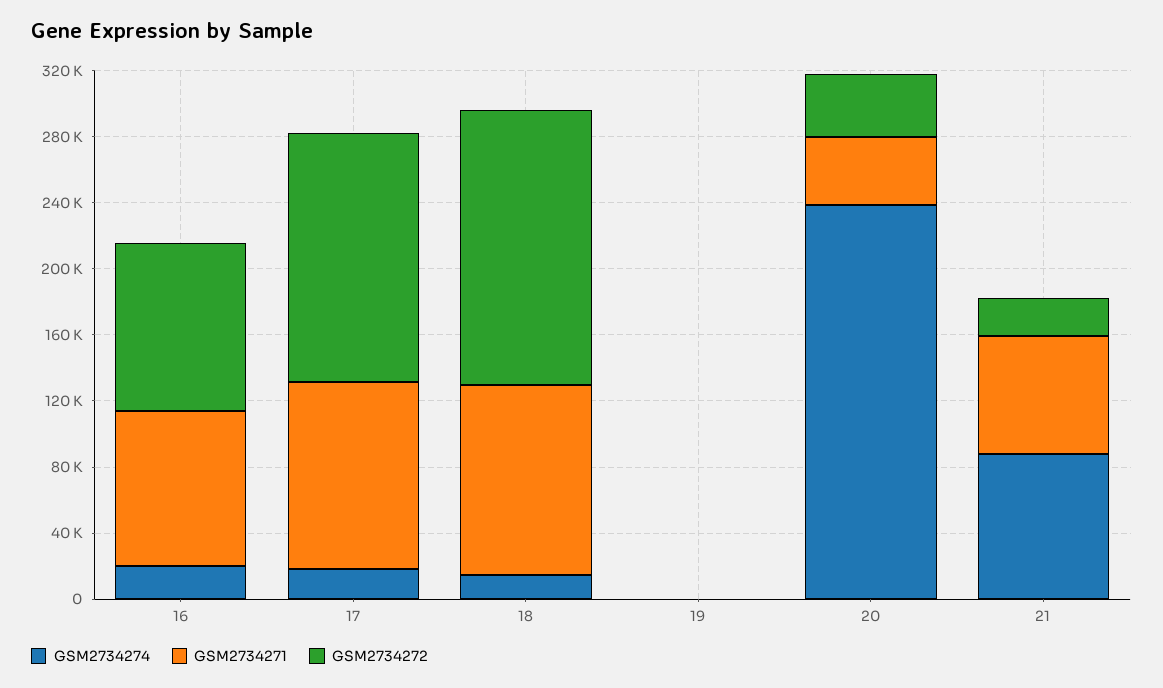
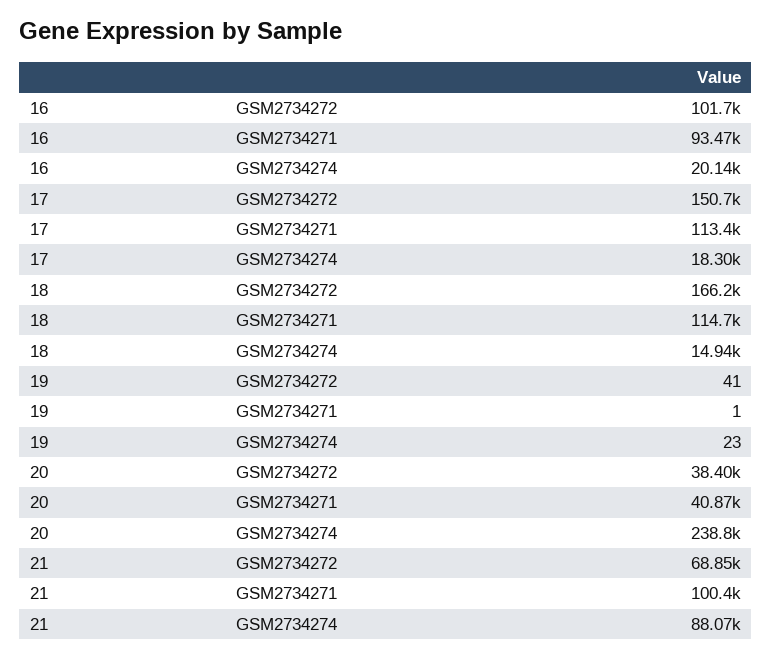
  {
    "GSM2734274": {
      "16": 20140,
      "17": 18300,
      "18": 14940,
      "19": 23,
      "20": 238800,
      "21": 88070
    },
    "GSM2734271": {
      "16": 93470,
      "17": 113400,
      "18": 114700,
      "19": 1,
      "20": 40870,
-     "21": 70000
+     "21": 100400
    },
    "GSM2734272": {
      "16": 101700,
      "17": 150700,
      "18": 166200,
      "19": 41,
      "20": 38400,
-     "21": 20000
+     "21": 68850
    }
  }

